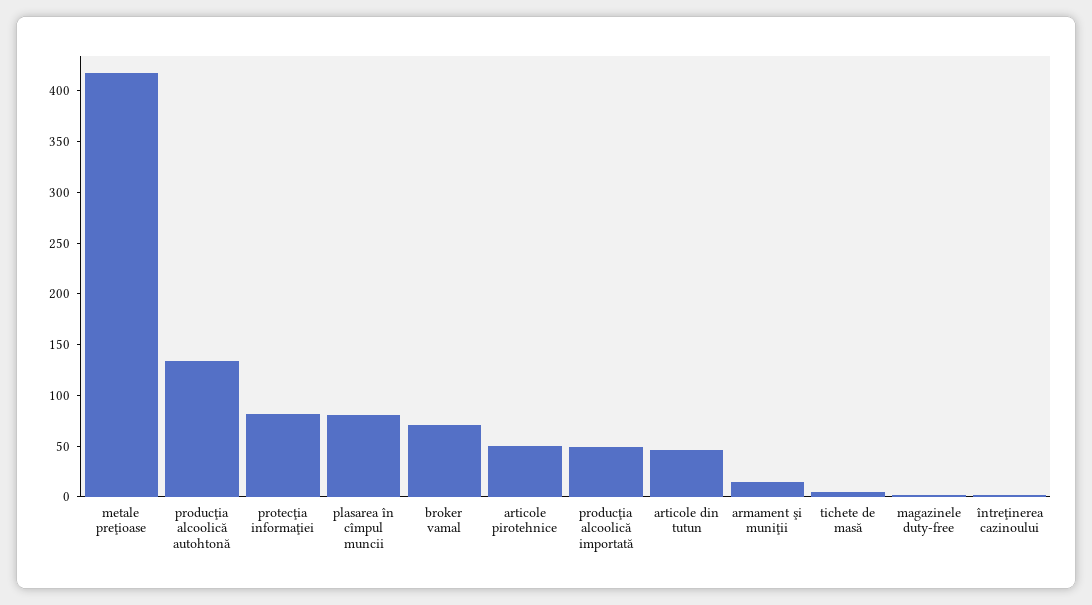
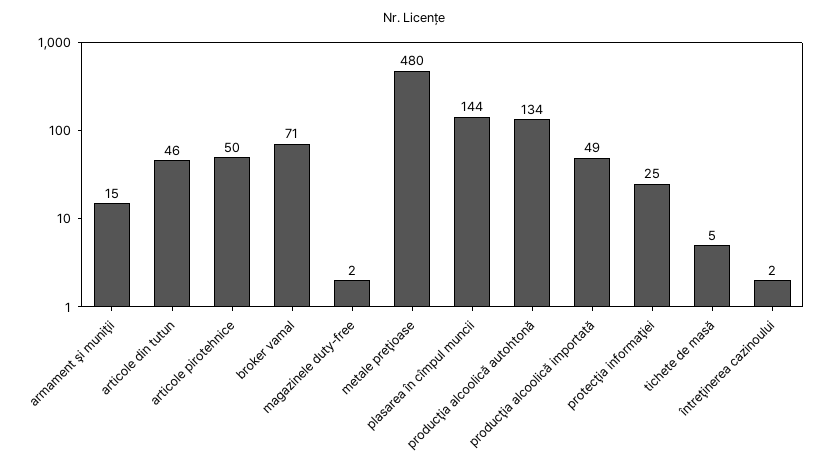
  {
-   "metale preţioase": 420,
+   "metale preţioase": 480,
    "producţia alcoolică autohtonă": 134,
-   "protecţia informaţiei": 80,
+   "protecţia informaţiei": 25,
-   "plasarea în cîmpul muncii": 80,
+   "plasarea în cîmpul muncii": 144,
    "broker vamal": 71,
    "articole pirotehnice": 50,
    "producţia alcoolică importată": 49,
    "articole din tutun": 46,
    "armament şi muniţii": 15,
    "tichete de masă": 5,
    "magazinele duty-free": 2,
    "întreţinerea cazinoului": 2
  }

